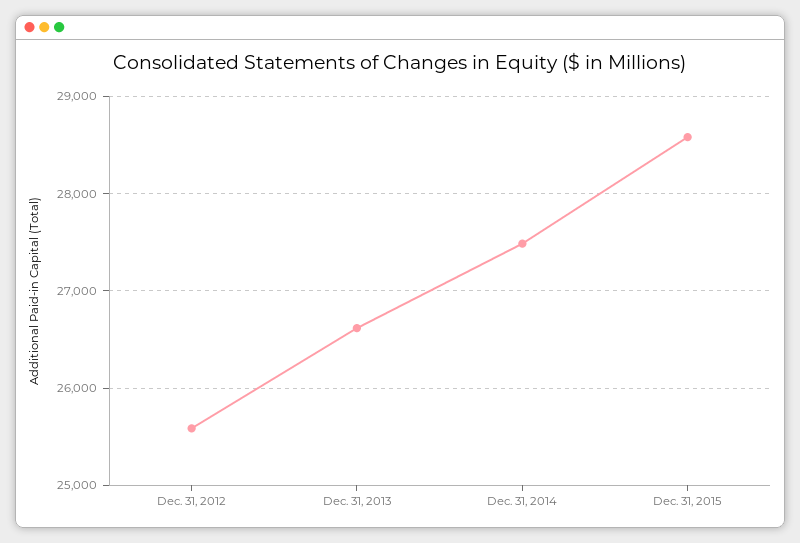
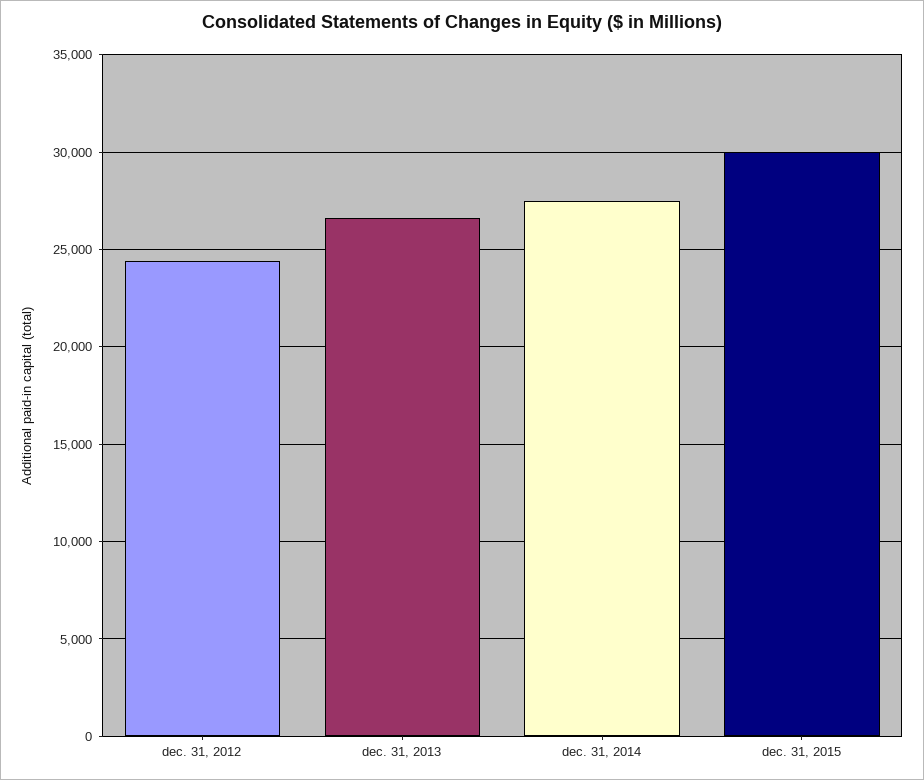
  {
-   "Dec. 31, 2012": 25600,
+   "Dec. 31, 2012": 24500,
    "Dec. 31, 2013": 26600,
    "Dec. 31, 2014": 27500,
-   "Dec. 31, 2015": 28600
+   "Dec. 31, 2015": 30000
  }

